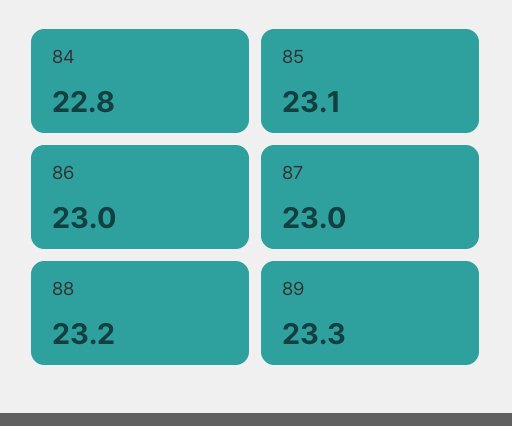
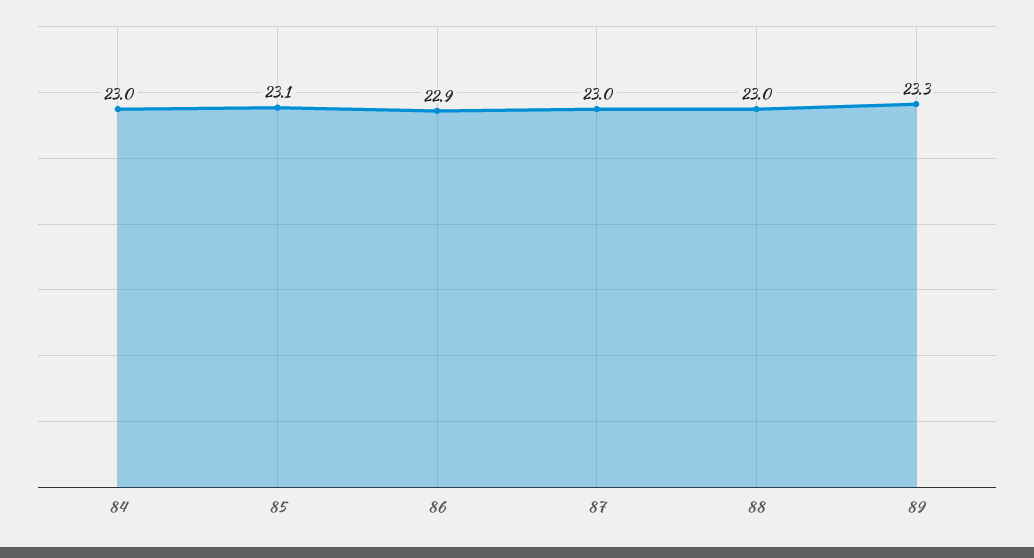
  {
-   "84": 22.8,
+   "84": 23,
    "85": 23.1,
-   "86": 23,
+   "86": 22.9,
    "87": 23,
-   "88": 23.2,
+   "88": 23,
    "89": 23.3
  }

